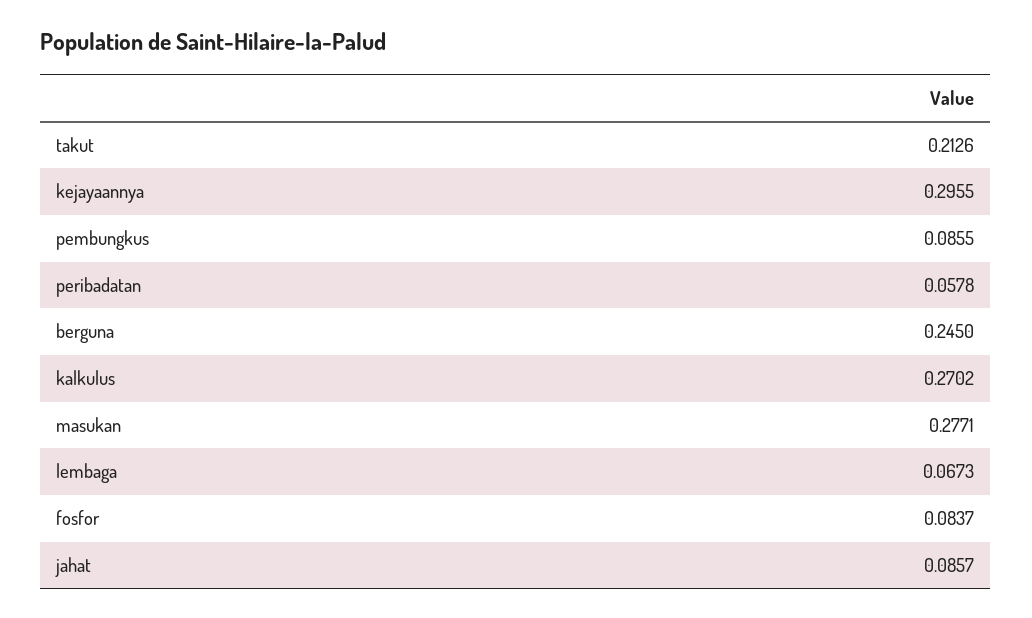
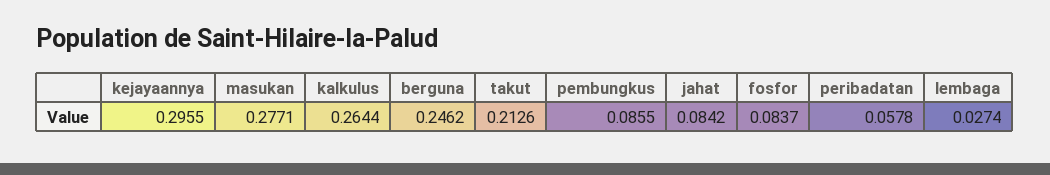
  {
    "takut": 0.2126,
    "kejayaannya": 0.2955,
    "pembungkus": 0.0855,
    "peribadatan": 0.0578,
-   "berguna": 0.245,
+   "berguna": 0.2462,
-   "kalkulus": 0.2702,
+   "kalkulus": 0.2644,
    "masukan": 0.2771,
-   "lembaga": 0.0673,
+   "lembaga": 0.0274,
    "fosfor": 0.0837,
-   "jahat": 0.0857
+   "jahat": 0.0842
  }

